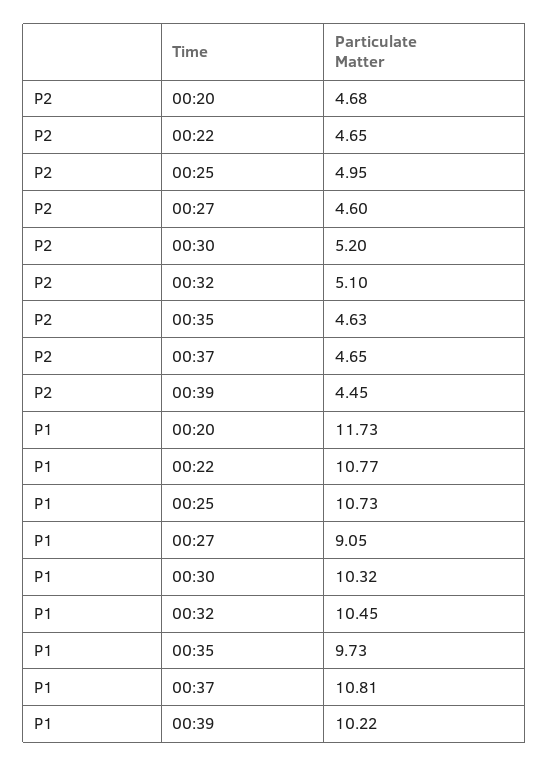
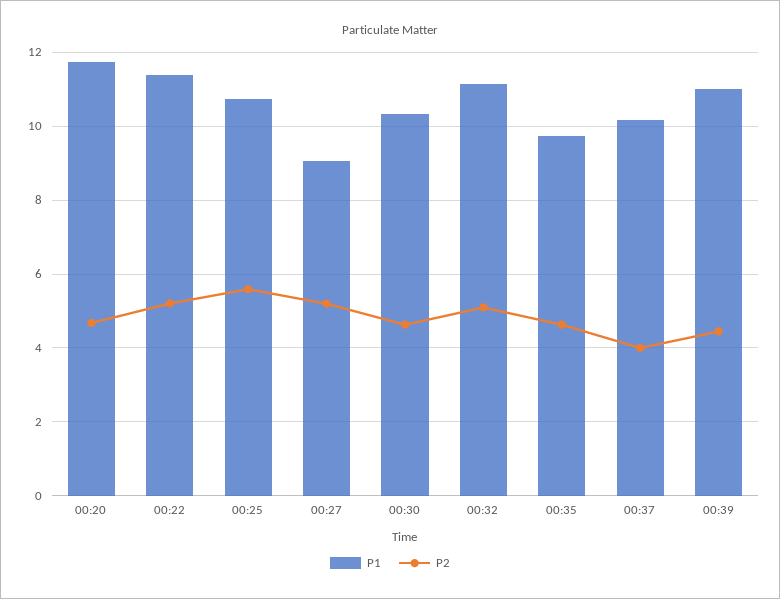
  {
    "P2": {
      "00:20": 4.68,
-     "00:22": 4.65,
+     "00:22": 5.2,
-     "00:25": 4.95,
+     "00:25": 5.6,
-     "00:27": 4.6,
+     "00:27": 5.2,
-     "00:30": 5.2,
+     "00:30": 4.6,
      "00:32": 5.1,
      "00:35": 4.63,
-     "00:37": 4.65,
+     "00:37": 4,
      "00:39": 4.45
    },
    "P1": {
      "00:20": 11.73,
-     "00:22": 10.77,
+     "00:22": 11.4,
      "00:25": 10.73,
      "00:27": 9.05,
      "00:30": 10.32,
-     "00:32": 10.45,
+     "00:32": 11.2,
      "00:35": 9.73,
-     "00:37": 10.81,
+     "00:37": 10.2,
-     "00:39": 10.22
+     "00:39": 11
    }
  }

